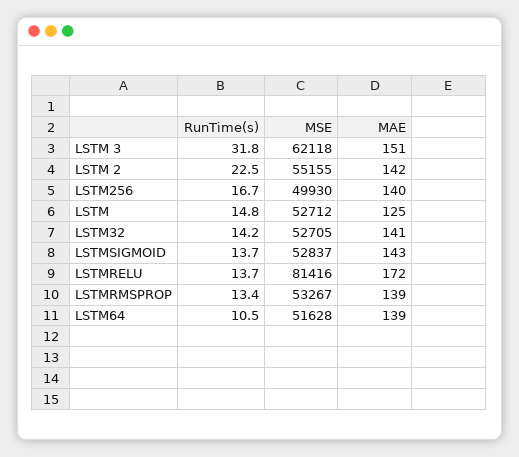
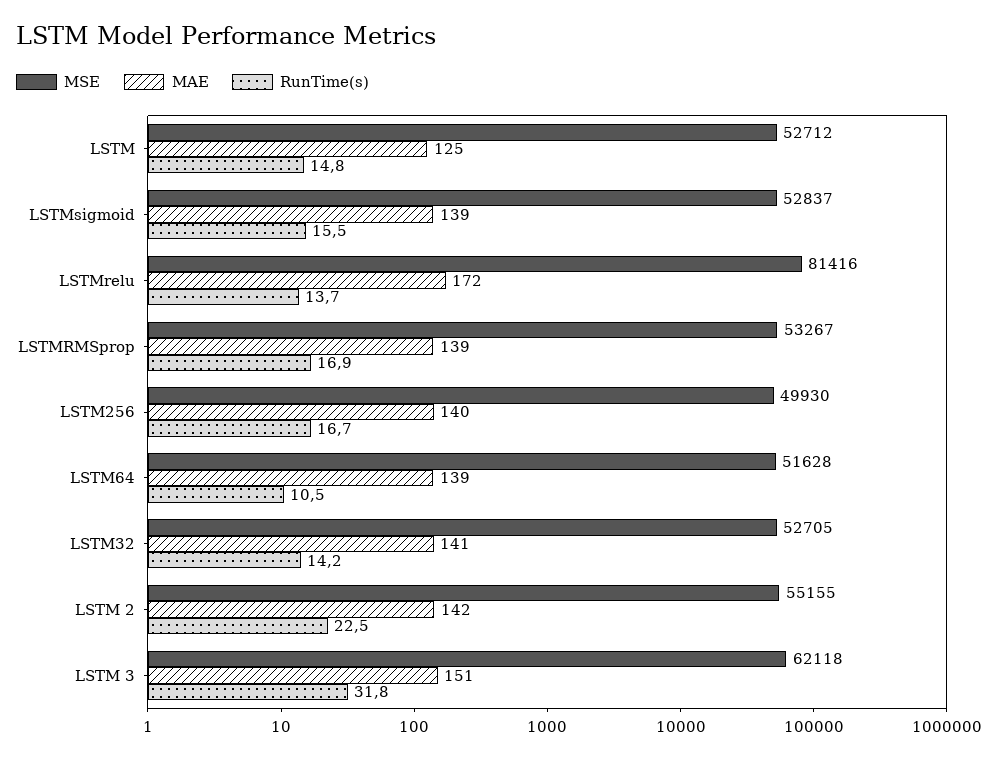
  {
    "RunTime(s)": {
      "LSTM 3": 31.8,
      "LSTM 2": 22.5,
      "LSTM256": 16.7,
      "LSTM": 14.8,
      "LSTM32": 14.2,
-     "LSTMSIGMOID": 13.7,
+     "LSTMSIGMOID": 15.5,
      "LSTMRELU": 13.7,
-     "LSTMRMSPROP": 13.4,
+     "LSTMRMSPROP": 16.9,
      "LSTM64": 10.5
    },
    "MSE": {
      "LSTM 3": 62118,
      "LSTM 2": 55155,
      "LSTM256": 49930,
      "LSTM": 52712,
      "LSTM32": 52705,
      "LSTMSIGMOID": 52837,
      "LSTMRELU": 81416,
      "LSTMRMSPROP": 53267,
      "LSTM64": 51628
    },
    "MAE": {
      "LSTM 3": 151,
      "LSTM 2": 142,
      "LSTM256": 140,
      "LSTM": 125,
      "LSTM32": 141,
-     "LSTMSIGMOID": 143,
+     "LSTMSIGMOID": 139,
      "LSTMRELU": 172,
      "LSTMRMSPROP": 139,
      "LSTM64": 139
    }
  }

